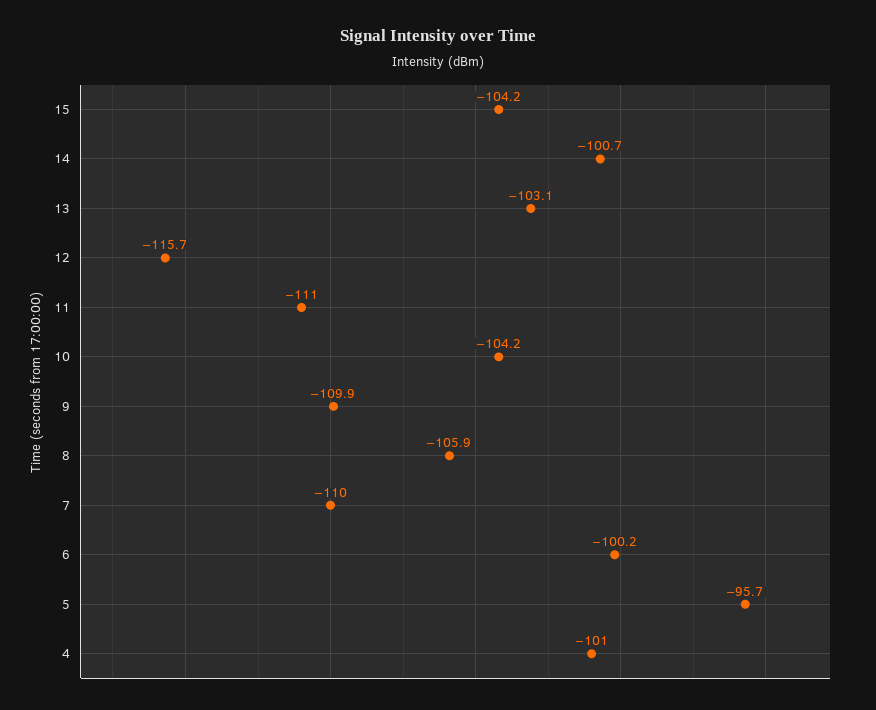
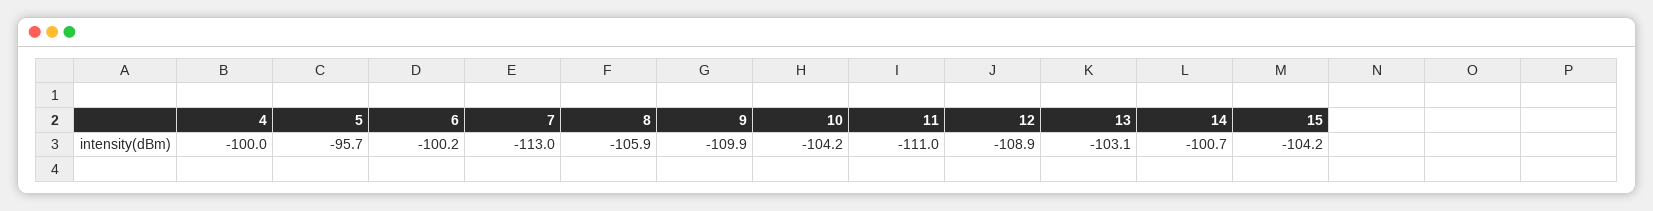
  {
    "15": -104.2,
    "14": -100.7,
    "13": -103.1,
-   "12": -115.7,
+   "12": -108.9,
    "11": -111,
    "10": -104.2,
    "9": -109.9,
    "8": -105.9,
-   "7": -110,
+   "7": -113,
    "6": -100.2,
    "5": -95.7,
-   "4": -101
+   "4": -100
  }

